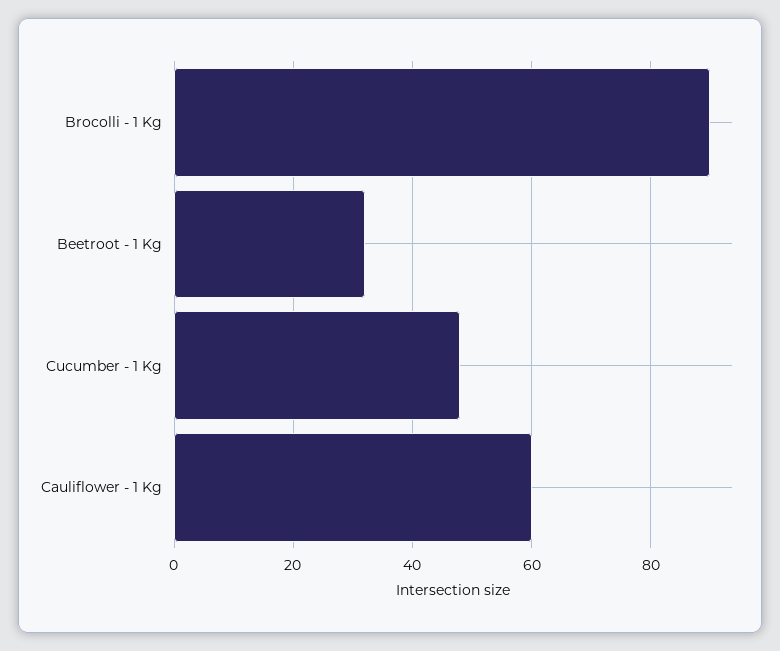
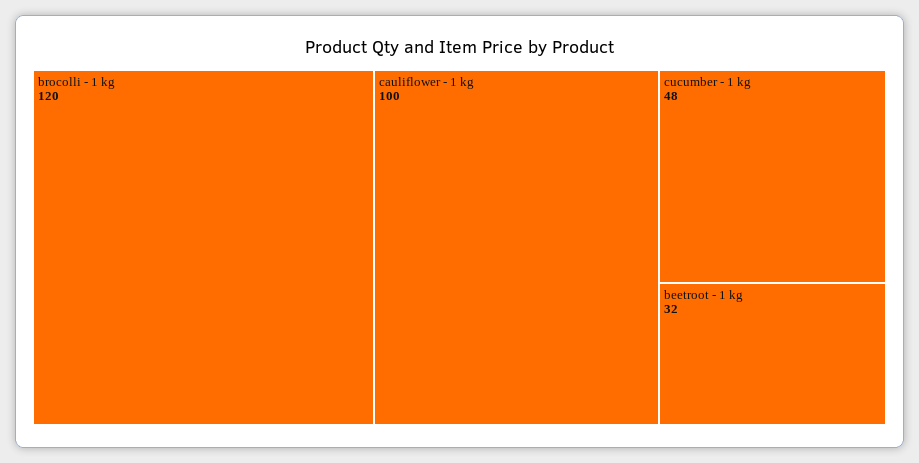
  {
-   "Brocolli - 1 Kg": 90,
+   "Brocolli - 1 Kg": 120,
    "Beetroot - 1 Kg": 32,
    "Cucumber - 1 Kg": 48,
-   "Cauliflower - 1 Kg": 60
+   "Cauliflower - 1 Kg": 100
  }

